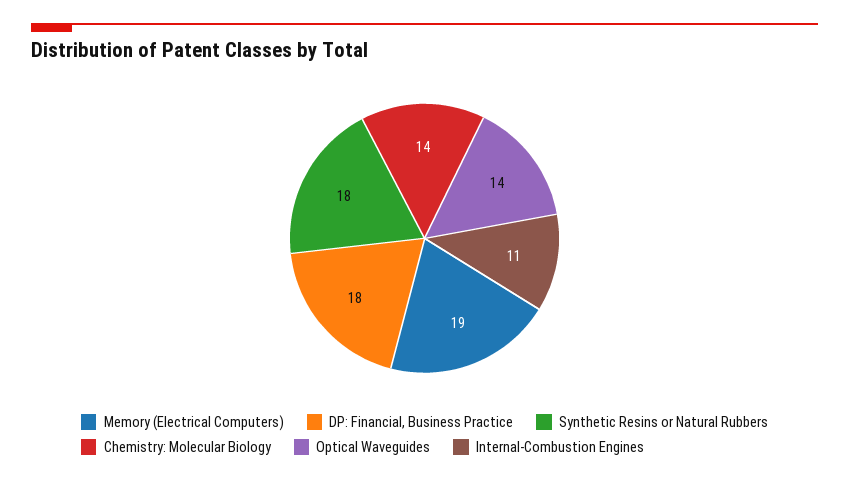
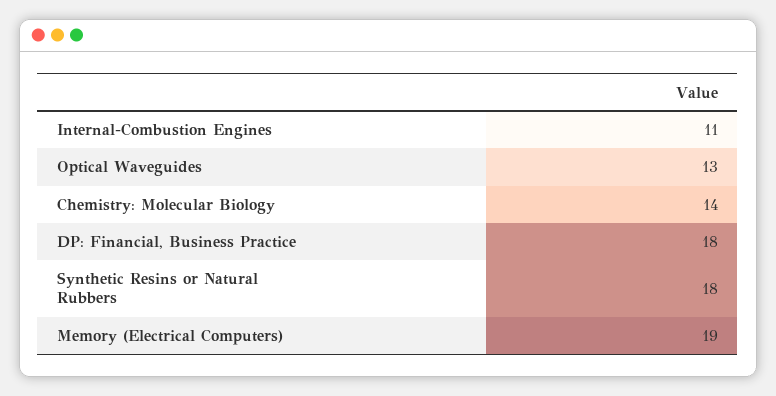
  {
    "Memory (Electrical Computers)": 19,
    "DP: Financial, Business Practice": 18,
    "Synthetic Resins or Natural Rubbers": 18,
    "Chemistry: Molecular Biology": 14,
-   "Optical Waveguides": 14,
+   "Optical Waveguides": 13,
    "Internal-Combustion Engines": 11
  }

